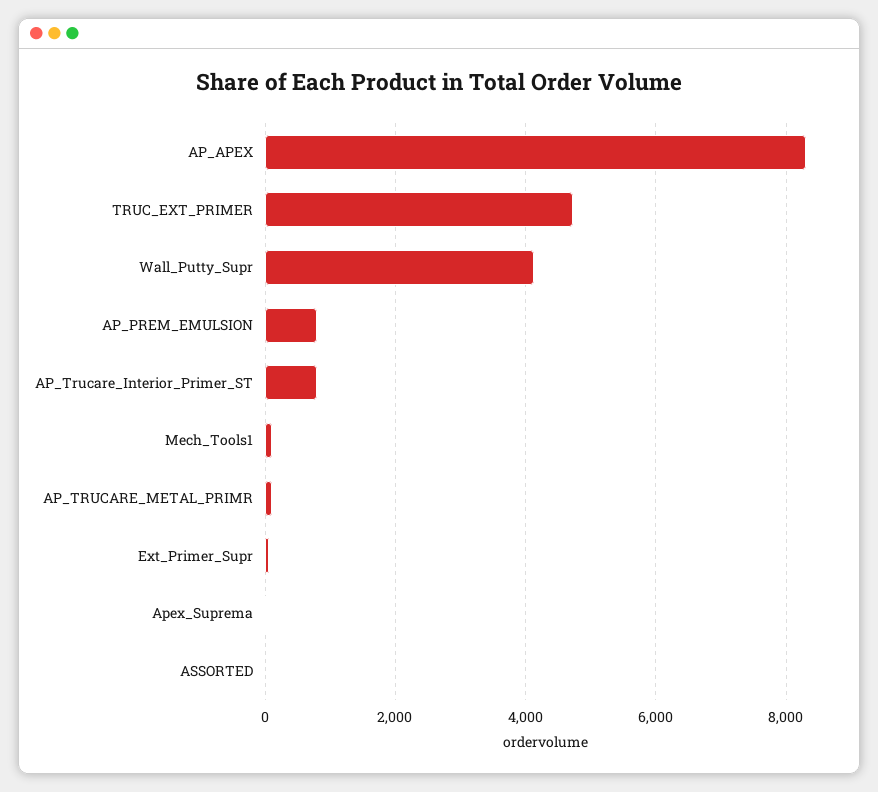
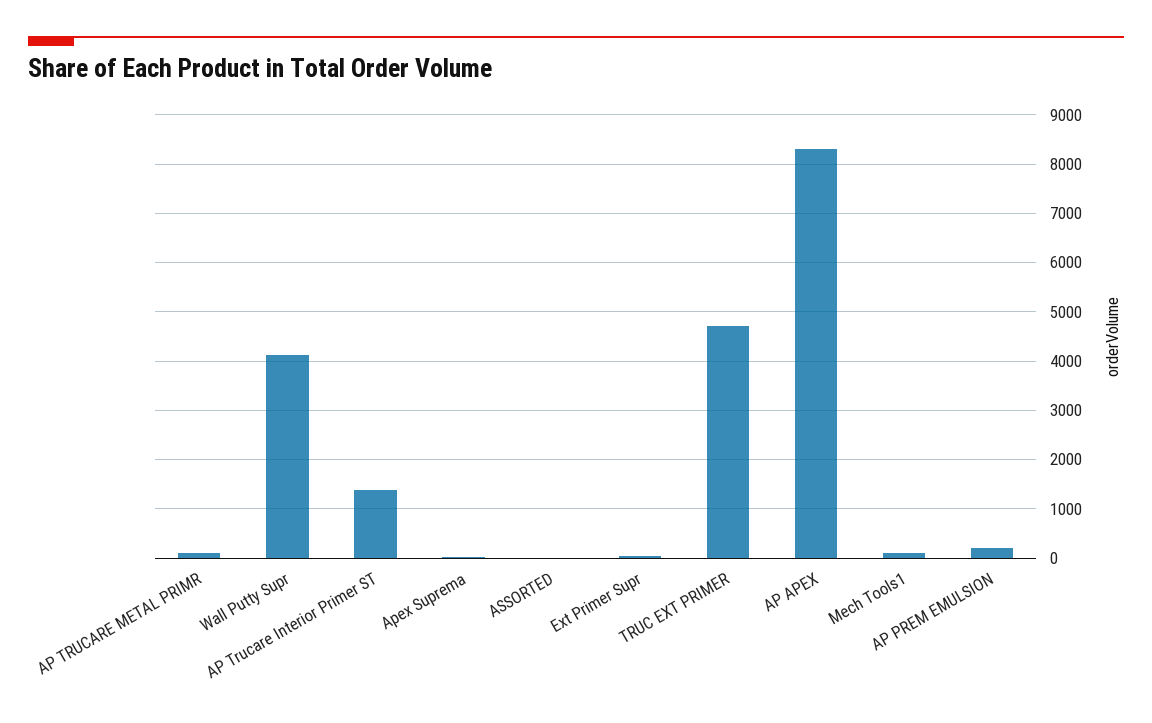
  {
    "AP_APEX": 8400,
    "TRUC_EXT_PRIMER": 4800,
    "Wall_Putty_Supr": 4200,
-   "AP_PREM_EMULSION": 800,
+   "AP_PREM_EMULSION": 200,
-   "AP_Trucare_Interior_Primer_ST": 800,
+   "AP_Trucare_Interior_Primer_ST": 1400,
    "Mech_Tools1": 200,
    "AP_TRUCARE_METAL_PRIMR": 200,
    "Ext_Primer_Supr": 0,
    "Apex_Suprema": 0,
    "ASSORTED": 0
  }

